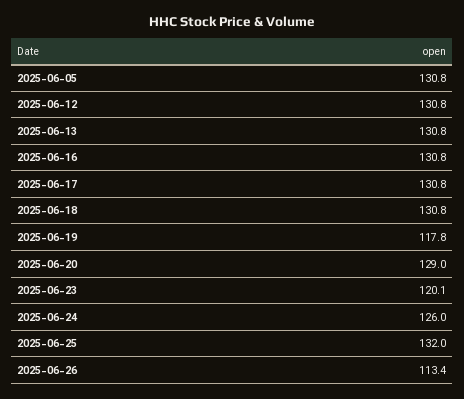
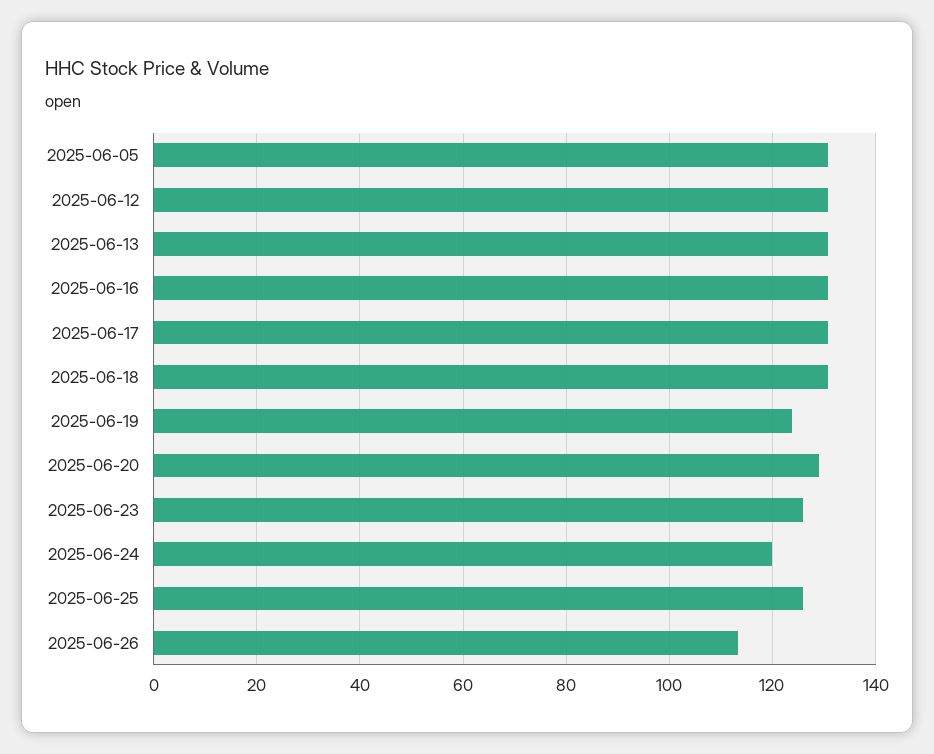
  {
    "2025-06-05": 130.8,
    "2025-06-12": 130.8,
    "2025-06-13": 130.8,
    "2025-06-16": 130.8,
    "2025-06-17": 130.8,
    "2025-06-18": 130.8,
-   "2025-06-19": 117.8,
+   "2025-06-19": 124,
    "2025-06-20": 129,
-   "2025-06-23": 120.1,
+   "2025-06-23": 126,
-   "2025-06-24": 126,
+   "2025-06-24": 120,
-   "2025-06-25": 132,
+   "2025-06-25": 126,
    "2025-06-26": 113.4
  }

